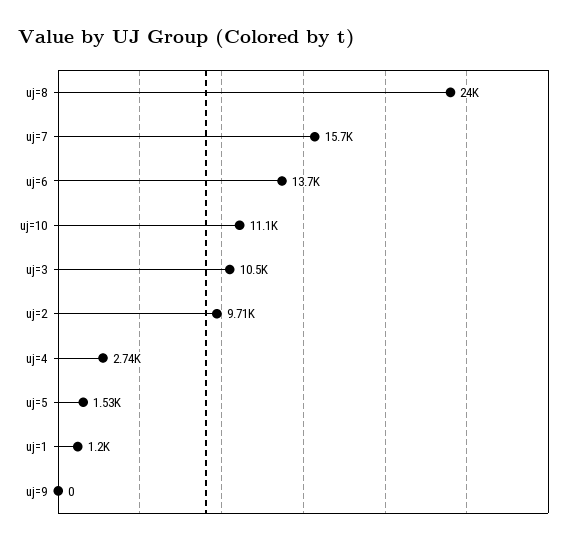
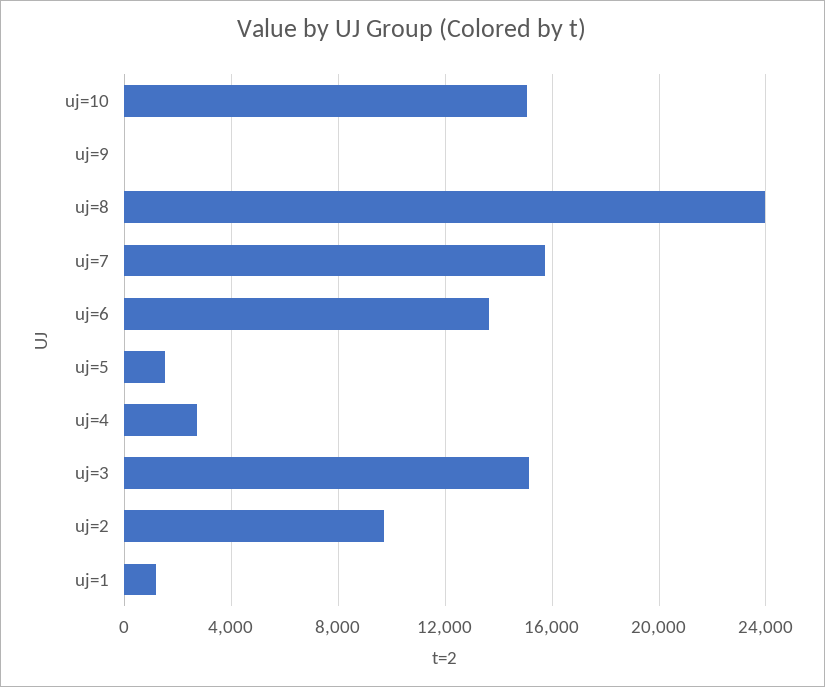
  {
    "uj=8": 24000,
    "uj=7": 15700,
    "uj=6": 13700,
-   "uj=10": 11100,
+   "uj=10": 15000,
-   "uj=3": 10500,
+   "uj=3": 15000,
    "uj=2": 9710,
    "uj=4": 2740,
    "uj=5": 1530,
    "uj=1": 1200,
    "uj=9": 0
  }

